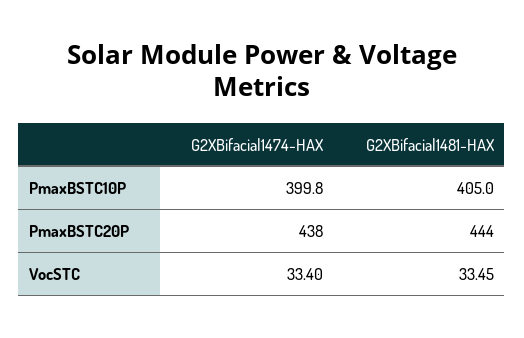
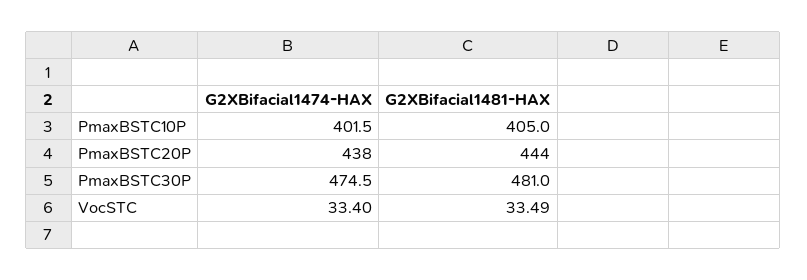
  {
    "G2XBifacial1474-HAX": {
-     "PmaxBSTC10P": 399.8,
+     "PmaxBSTC10P": 401.5,
      "PmaxBSTC20P": 438,
-     "VocSTC": 33.4
+     "VocSTC": 33.4,
+     "PmaxBSTC30P": 474.5
    },
    "G2XBifacial1481-HAX": {
      "PmaxBSTC10P": 405,
      "PmaxBSTC20P": 444,
-     "VocSTC": 33.45
+     "VocSTC": 33.49,
+     "PmaxBSTC30P": 481
    }
  }

